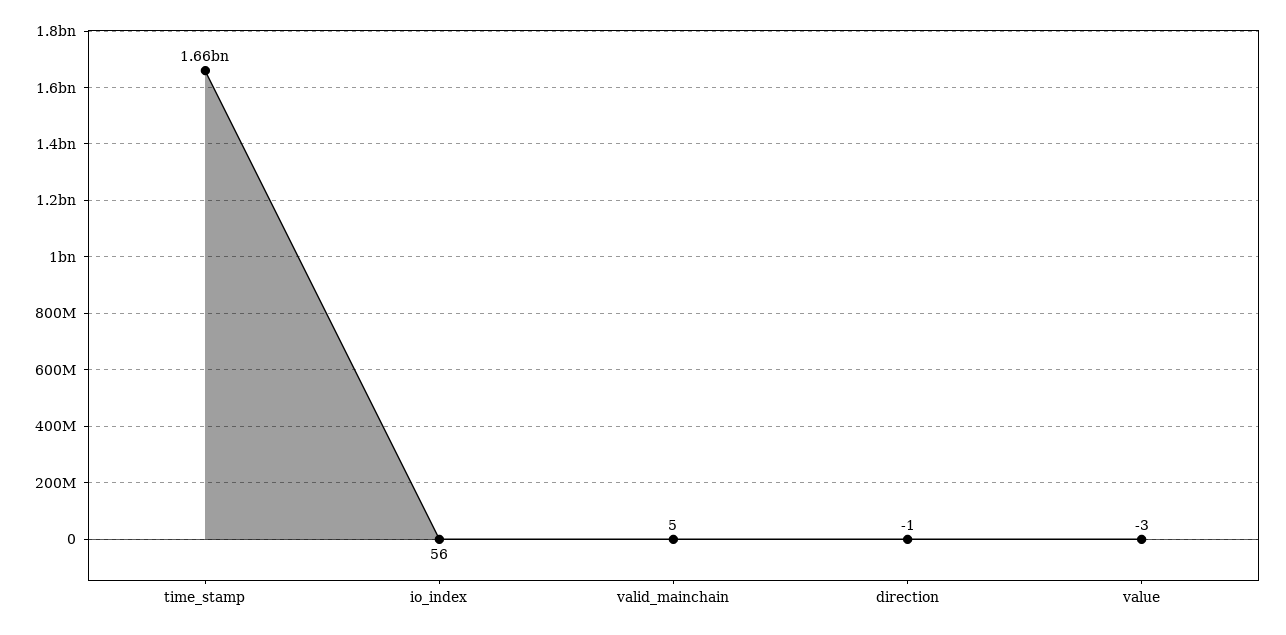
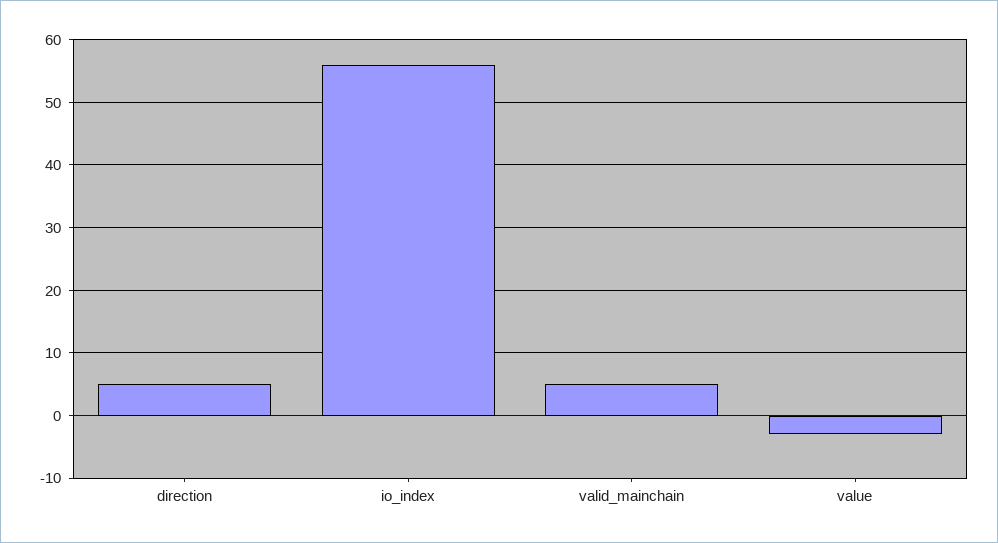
  {
-   "time_stamp": 1660000000,
    "io_index": 56,
    "valid_mainchain": 5,
-   "direction": -1,
+   "direction": 5,
    "value": -3
  }

